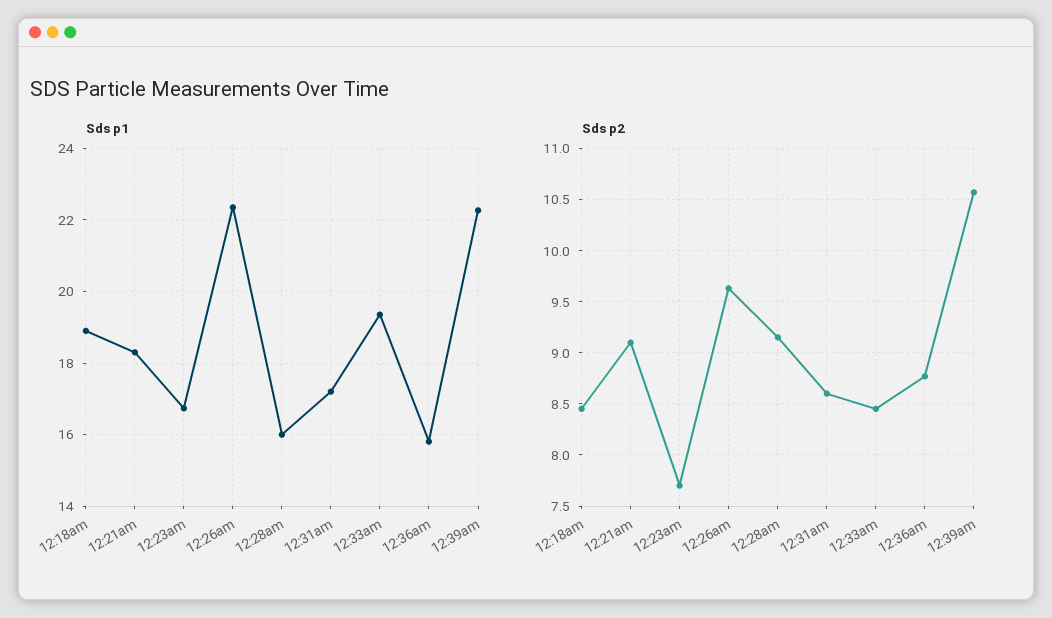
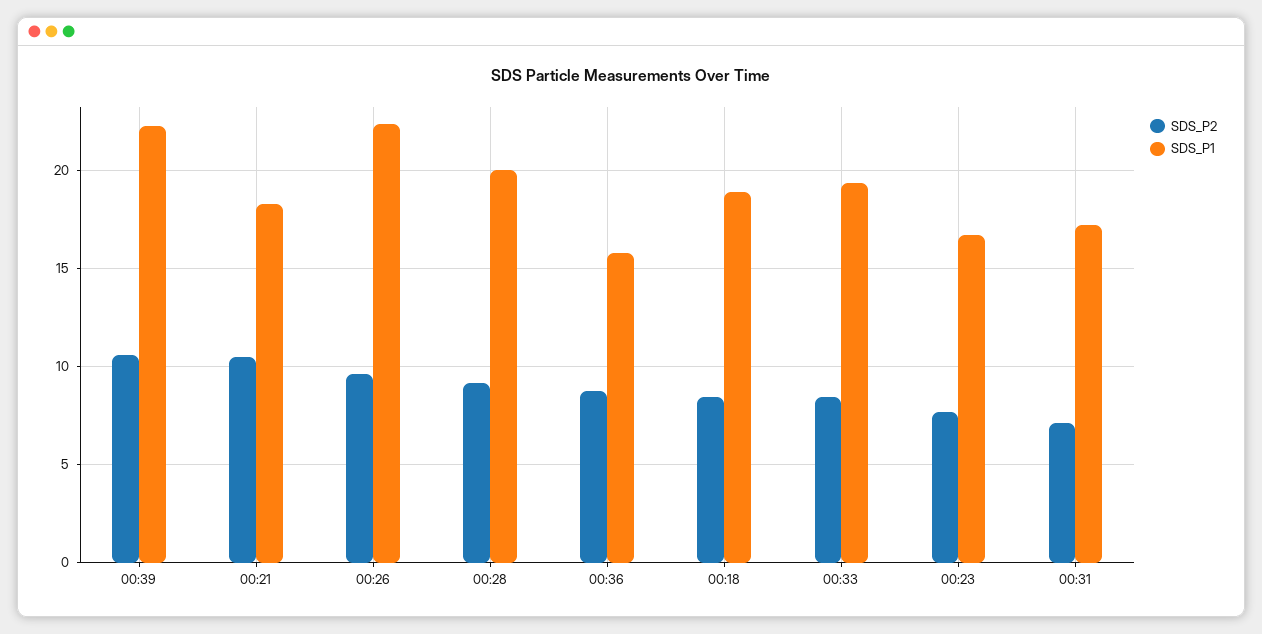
  {
    "Sds p1": {
      "12:18am": 19,
      "12:21am": 18.4,
      "12:23am": 16.8,
      "12:26am": 22.4,
-     "12:28am": 16,
+     "12:28am": 20,
      "12:31am": 17.2,
      "12:33am": 19.4,
      "12:36am": 15.8,
      "12:39am": 22.2
    },
    "Sds p2": {
      "12:18am": 8.5,
-     "12:21am": 9.1,
+     "12:21am": 10.5,
      "12:23am": 7.7,
      "12:26am": 9.6,
      "12:28am": 9.2,
-     "12:31am": 8.6,
+     "12:31am": 7,
      "12:33am": 8.5,
      "12:36am": 8.8,
      "12:39am": 10.6
    }
  }

